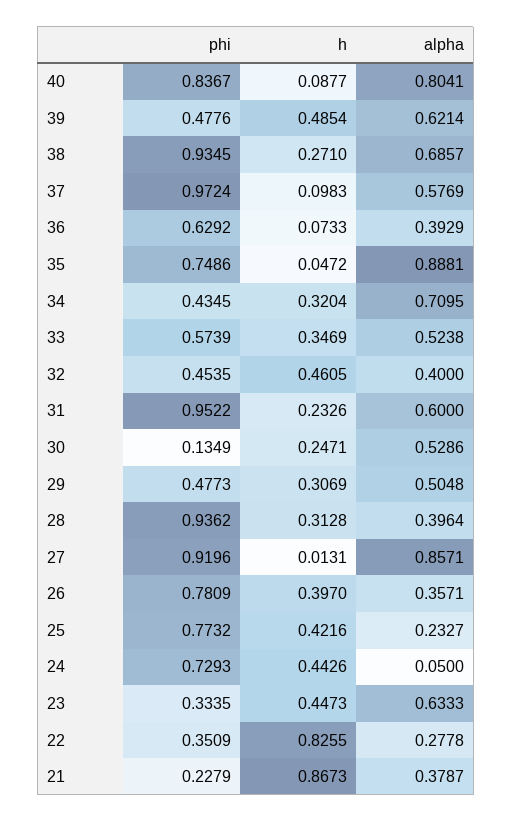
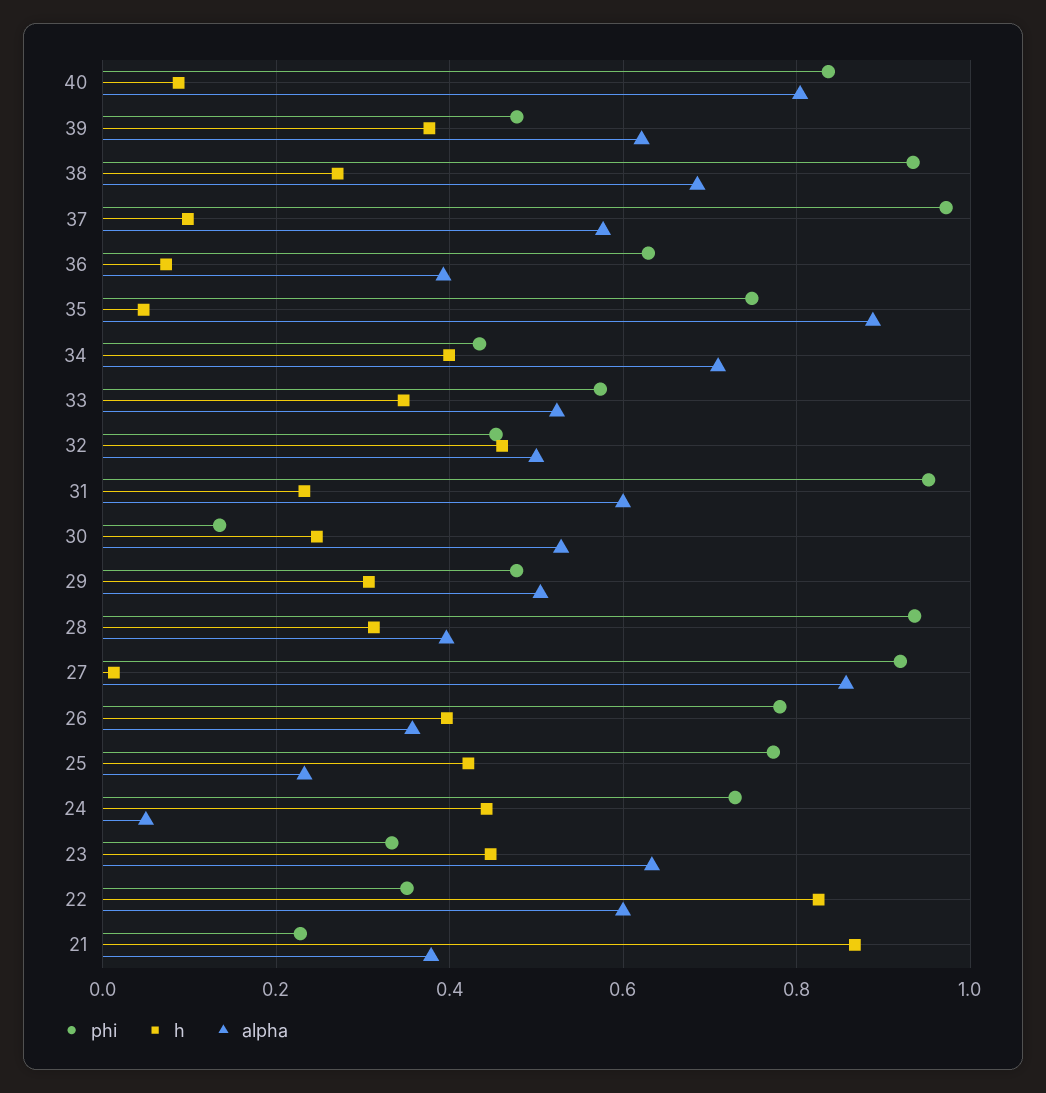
  {
    "phi": {
      "40": 0.8367,
      "39": 0.4776,
      "38": 0.9345,
      "37": 0.9724,
      "36": 0.6292,
      "35": 0.7486,
      "34": 0.4345,
      "33": 0.5739,
      "32": 0.4535,
      "31": 0.9522,
      "30": 0.1349,
      "29": 0.4773,
      "28": 0.9362,
      "27": 0.9196,
      "26": 0.7809,
      "25": 0.7732,
      "24": 0.7293,
      "23": 0.3335,
      "22": 0.3509,
      "21": 0.2279
    },
    "h": {
      "40": 0.0877,
-     "39": 0.4854,
+     "39": 0.38,
      "38": 0.271,
      "37": 0.0983,
      "36": 0.0733,
      "35": 0.0472,
-     "34": 0.3204,
+     "34": 0.4,
      "33": 0.3469,
      "32": 0.4605,
      "31": 0.2326,
      "30": 0.2471,
      "29": 0.3069,
      "28": 0.3128,
      "27": 0.0131,
      "26": 0.397,
      "25": 0.4216,
      "24": 0.4426,
      "23": 0.4473,
      "22": 0.8255,
      "21": 0.8673
    },
    "alpha": {
      "40": 0.8041,
      "39": 0.6214,
      "38": 0.6857,
      "37": 0.5769,
      "36": 0.3929,
      "35": 0.8881,
      "34": 0.7095,
      "33": 0.5238,
-     "32": 0.4,
+     "32": 0.5,
      "31": 0.6,
      "30": 0.5286,
      "29": 0.5048,
      "28": 0.3964,
      "27": 0.8571,
      "26": 0.3571,
      "25": 0.2327,
      "24": 0.05,
      "23": 0.6333,
-     "22": 0.2778,
+     "22": 0.6,
      "21": 0.3787
    }
  }

